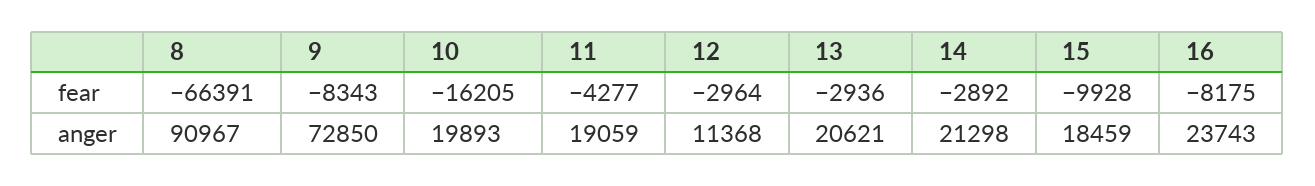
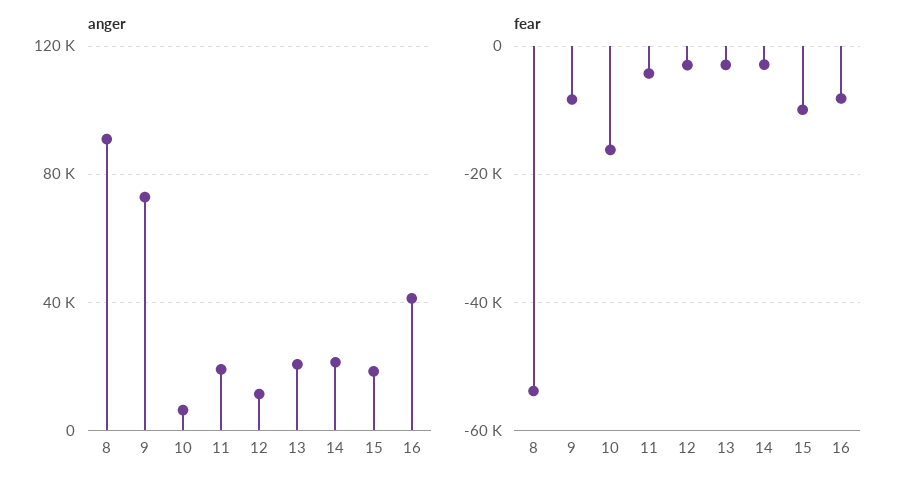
  {
    "fear": {
-     "8": -66391,
+     "8": -54000,
      "9": -8343,
      "10": -16205,
      "11": -4277,
      "12": -2964,
      "13": -2936,
      "14": -2892,
      "15": -9928,
      "16": -8175
    },
    "anger": {
      "8": 90967,
      "9": 72850,
-     "10": 19893,
+     "10": 5000,
      "11": 19059,
      "12": 11368,
      "13": 20621,
      "14": 21298,
      "15": 18459,
-     "16": 23743
+     "16": 40000
    }
  }

